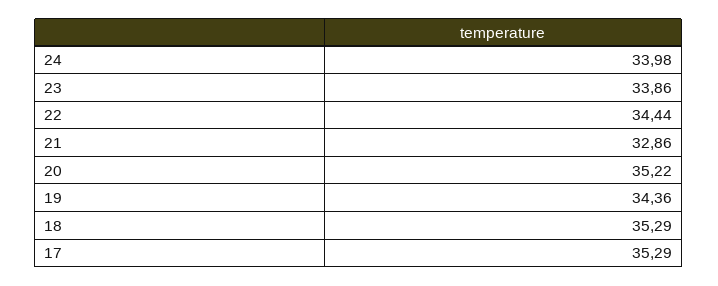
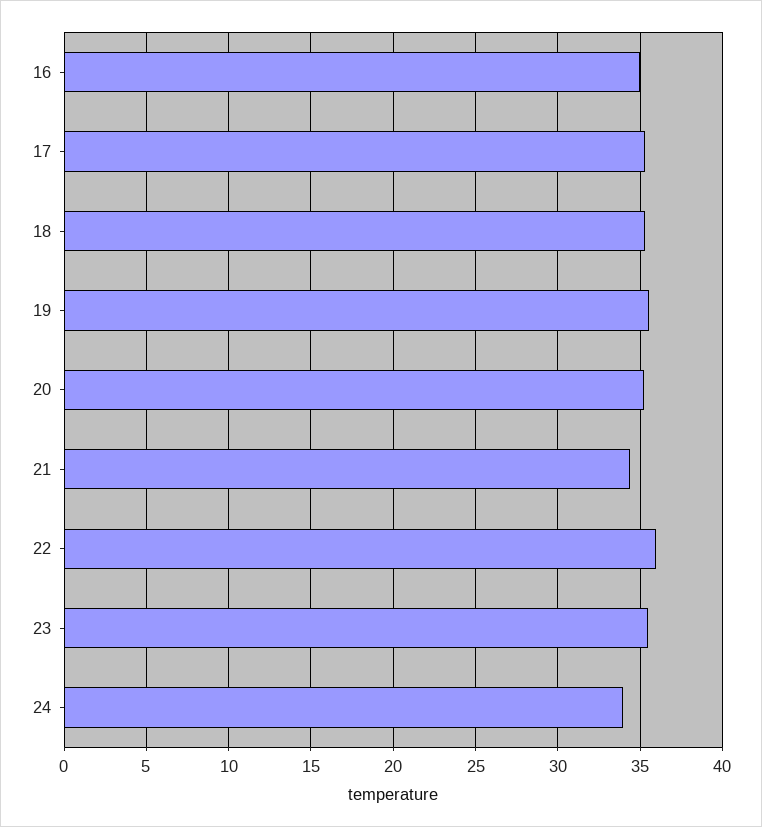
  {
    "24": 33.98,
-   "23": 33.86,
+   "23": 35.5,
-   "22": 34.44,
+   "22": 36,
-   "21": 32.86,
+   "21": 34.5,
    "20": 35.22,
-   "19": 34.36,
+   "19": 35.5,
    "18": 35.29,
-   "17": 35.29
+   "17": 35.29,
+   "16": 35
  }

